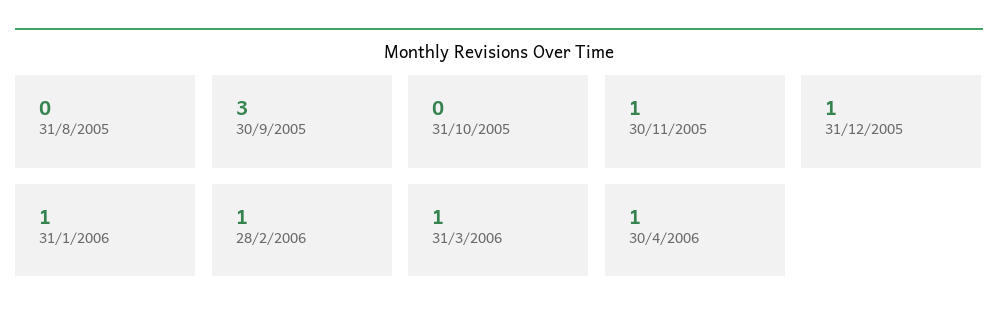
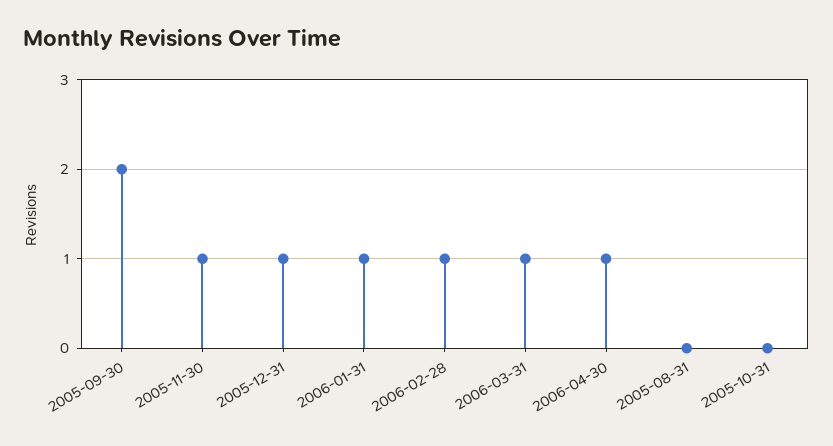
  {
    "31/8/2005": 0,
-   "30/9/2005": 3,
+   "30/9/2005": 2,
    "31/10/2005": 0,
    "30/11/2005": 1,
    "31/12/2005": 1,
    "31/1/2006": 1,
    "28/2/2006": 1,
    "31/3/2006": 1,
    "30/4/2006": 1
  }

